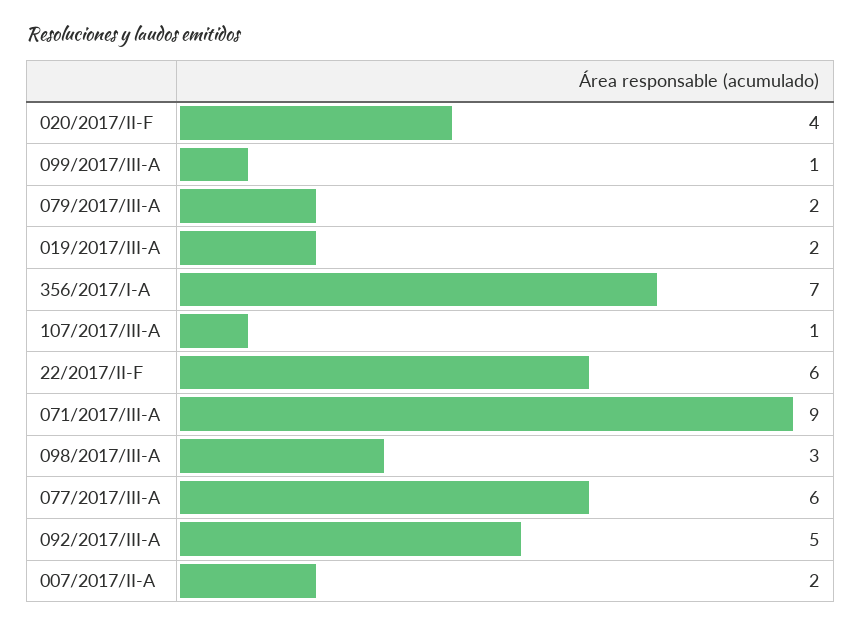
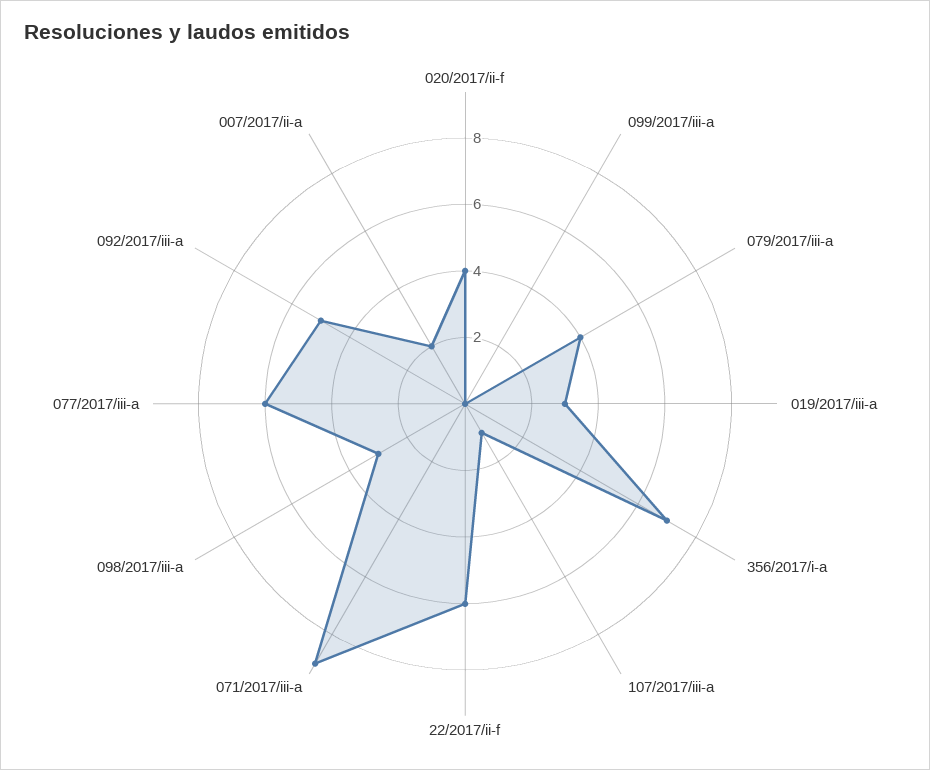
  {
    "020/2017/II-F": 4,
-   "099/2017/III-A": 1,
+   "099/2017/III-A": 0,
-   "079/2017/III-A": 2,
+   "079/2017/III-A": 4,
-   "019/2017/III-A": 2,
+   "019/2017/III-A": 3,
    "356/2017/I-A": 7,
    "107/2017/III-A": 1,
    "22/2017/II-F": 6,
    "071/2017/III-A": 9,
    "098/2017/III-A": 3,
    "077/2017/III-A": 6,
    "092/2017/III-A": 5,
    "007/2017/II-A": 2
  }

